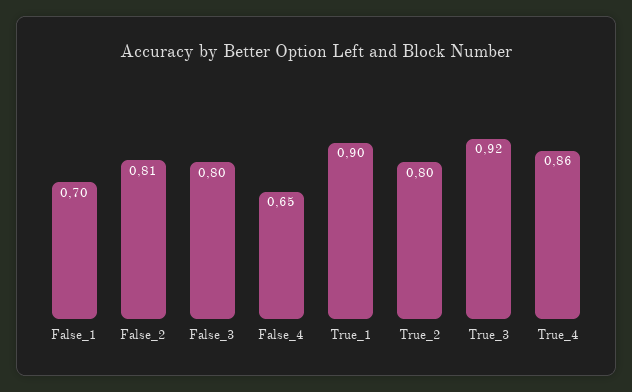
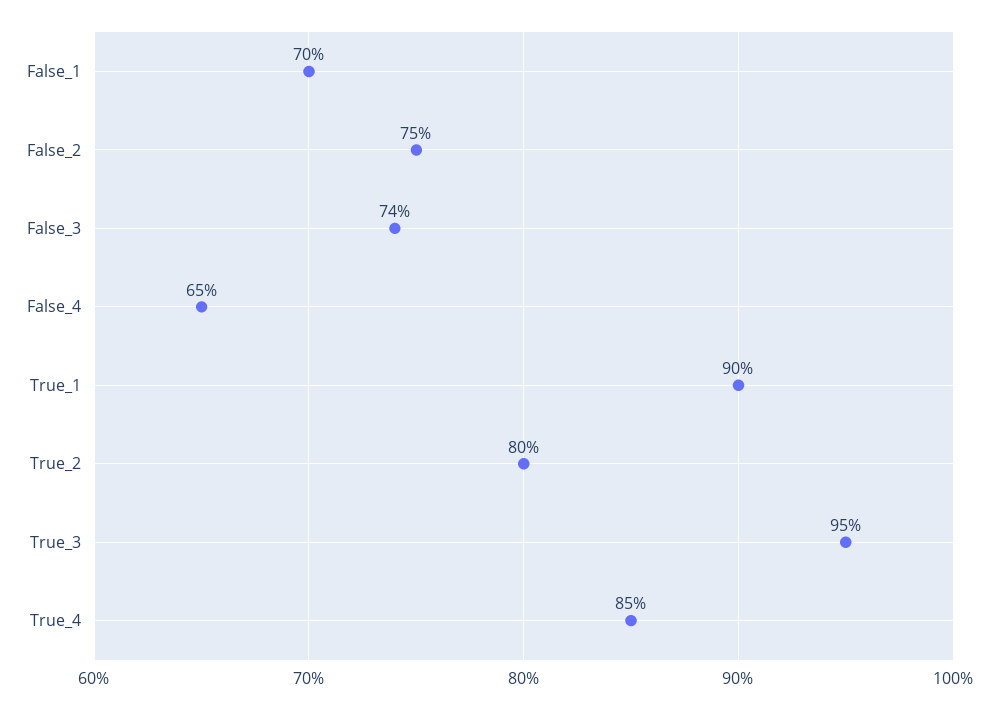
  {
    "False_1": 0.7,
-   "False_2": 0.81,
+   "False_2": 0.75,
-   "False_3": 0.8,
+   "False_3": 0.74,
    "False_4": 0.65,
    "True_1": 0.9,
    "True_2": 0.8,
-   "True_3": 0.92,
+   "True_3": 0.95,
-   "True_4": 0.86
+   "True_4": 0.85
  }

